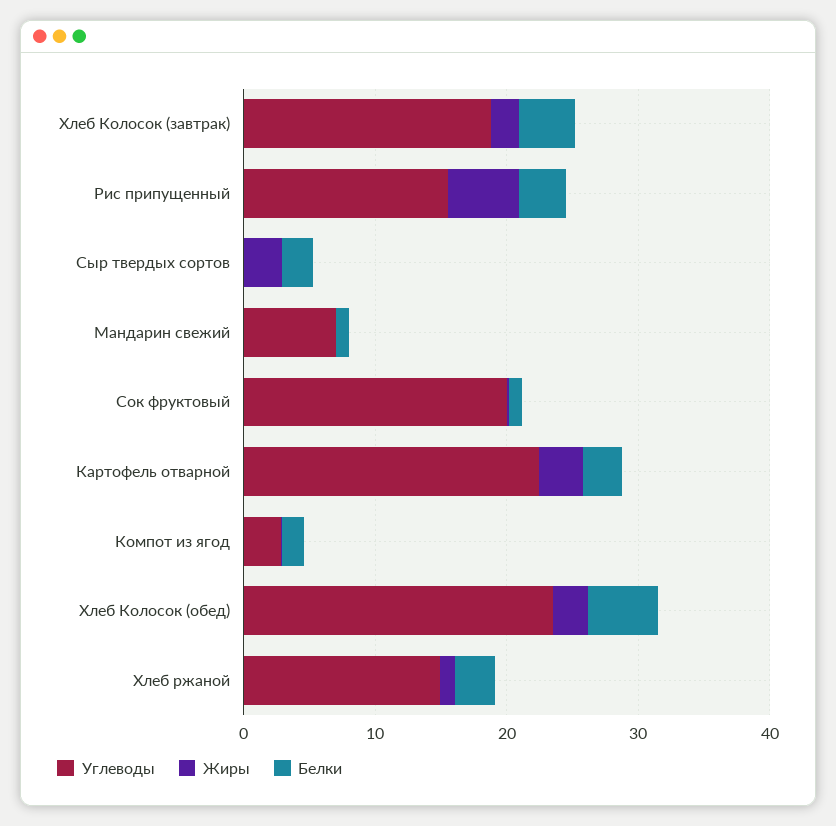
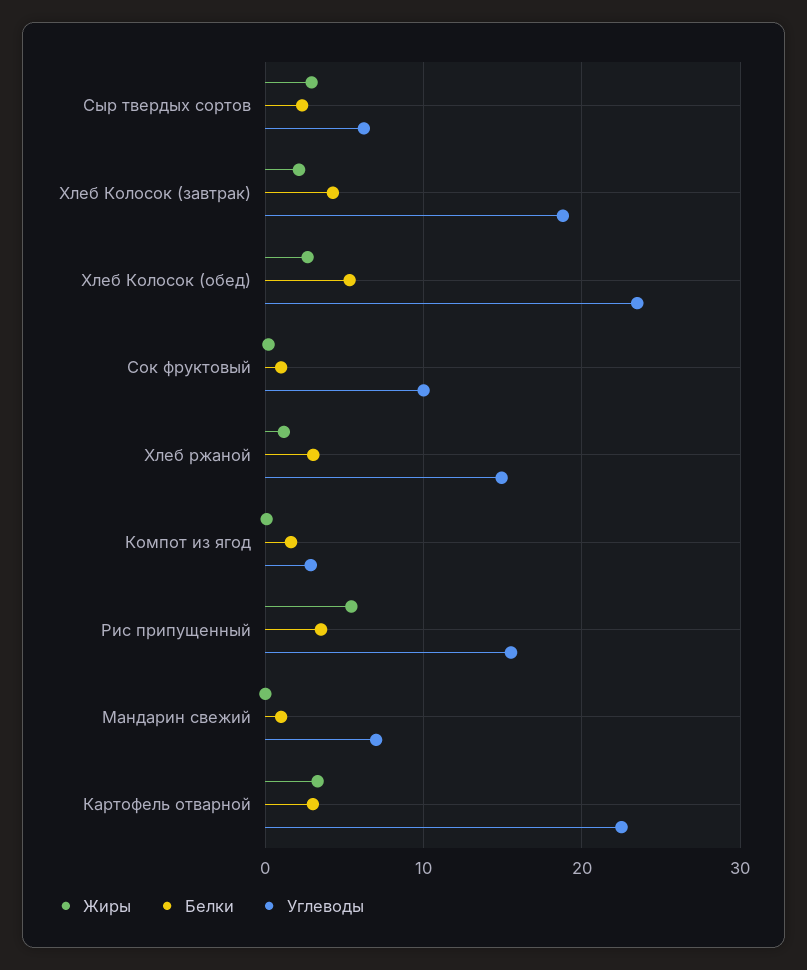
  {
    "Углеводы": {
      "Хлеб Колосок (завтрак)": 19,
      "Рис припущенный": 16,
-     "Сыр твердых сортов": 0,
+     "Сыр твердых сортов": 6,
      "Мандарин свежий": 7,
-     "Сок фруктовый": 20,
+     "Сок фруктовый": 10,
      "Картофель отварной": 23,
      "Компот из ягод": 3,
      "Хлеб Колосок (обед)": 24,
      "Хлеб ржаной": 15
    },
    "Жиры": {
      "Хлеб Колосок (завтрак)": 2,
      "Рис припущенный": 5,
      "Сыр твердых сортов": 3,
      "Мандарин свежий": 0,
      "Сок фруктовый": 0,
      "Картофель отварной": 3,
      "Компот из ягод": 0,
      "Хлеб Колосок (обед)": 3,
      "Хлеб ржаной": 1
    },
    "Белки": {
      "Хлеб Колосок (завтрак)": 4,
      "Рис припущенный": 4,
      "Сыр твердых сортов": 2,
      "Мандарин свежий": 1,
      "Сок фруктовый": 1,
      "Картофель отварной": 3,
      "Компот из ягод": 2,
      "Хлеб Колосок (обед)": 5,
      "Хлеб ржаной": 3
    }
  }

